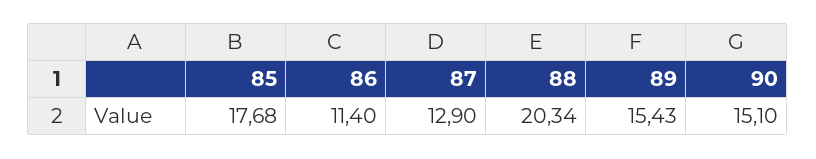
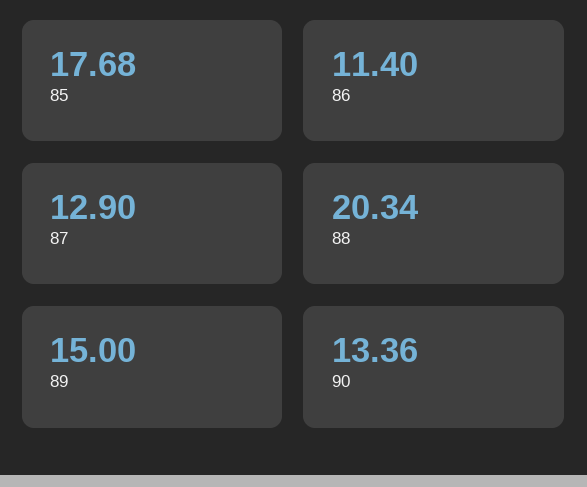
  {
    "85": 17.68,
    "86": 11.4,
    "87": 12.9,
    "88": 20.34,
-   "89": 15.43,
+   "89": 15,
-   "90": 15.1
+   "90": 13.36
  }

